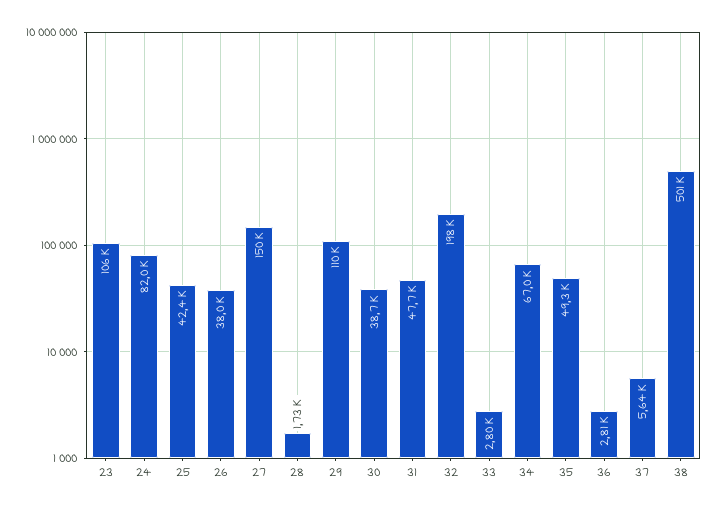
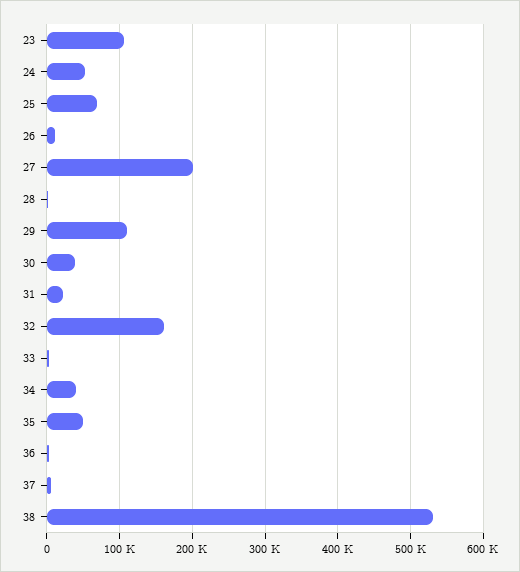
  {
    "23": 106000,
-   "24": 82000,
+   "24": 50000,
-   "25": 42400,
+   "25": 70000,
-   "26": 38000,
+   "26": 10000,
-   "27": 150000,
+   "27": 200000,
    "28": 1730,
    "29": 110000,
    "30": 38700,
-   "31": 47700,
+   "31": 20000,
-   "32": 198000,
+   "32": 160000,
    "33": 2800,
-   "34": 67000,
+   "34": 40000,
    "35": 49300,
    "36": 2810,
    "37": 5640,
-   "38": 501000
+   "38": 530000
  }

